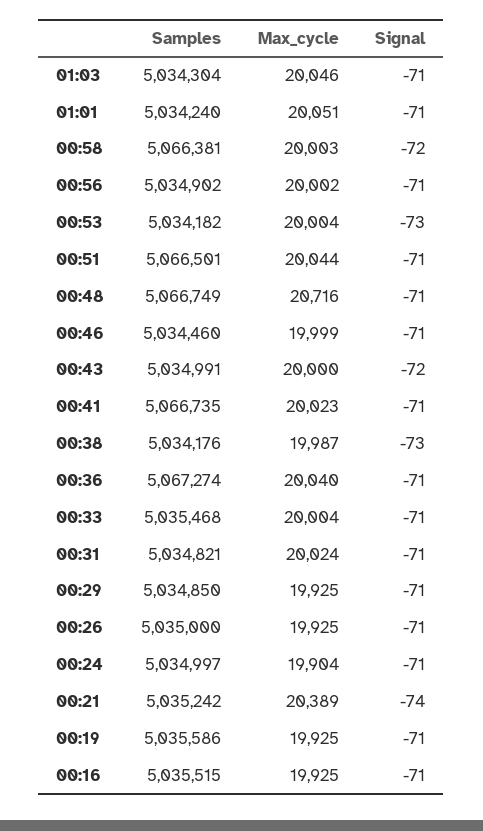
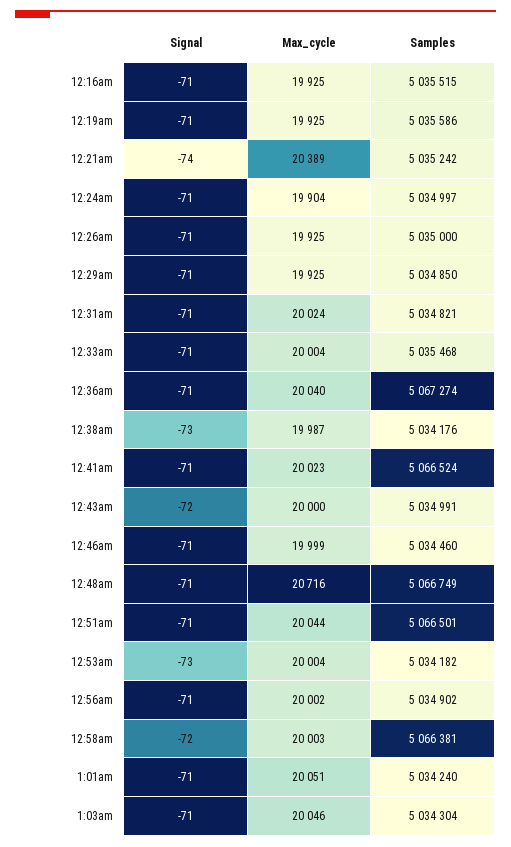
  {
    "Samples": {
      "01:03": 5034304,
      "01:01": 5034240,
      "00:58": 5066381,
      "00:56": 5034902,
      "00:53": 5034182,
      "00:51": 5066501,
      "00:48": 5066749,
      "00:46": 5034460,
      "00:43": 5034991,
-     "00:41": 5066735,
+     "00:41": 5066524,
      "00:38": 5034176,
      "00:36": 5067274,
      "00:33": 5035468,
      "00:31": 5034821,
      "00:29": 5034850,
      "00:26": 5035000,
      "00:24": 5034997,
      "00:21": 5035242,
      "00:19": 5035586,
      "00:16": 5035515
    },
    "Max_cycle": {
      "01:03": 20046,
      "01:01": 20051,
      "00:58": 20003,
      "00:56": 20002,
      "00:53": 20004,
      "00:51": 20044,
      "00:48": 20716,
      "00:46": 19999,
      "00:43": 20000,
      "00:41": 20023,
      "00:38": 19987,
      "00:36": 20040,
      "00:33": 20004,
      "00:31": 20024,
      "00:29": 19925,
      "00:26": 19925,
      "00:24": 19904,
      "00:21": 20389,
      "00:19": 19925,
      "00:16": 19925
    },
    "Signal": {
      "01:03": -71,
      "01:01": -71,
      "00:58": -72,
      "00:56": -71,
      "00:53": -73,
      "00:51": -71,
      "00:48": -71,
      "00:46": -71,
      "00:43": -72,
      "00:41": -71,
      "00:38": -73,
      "00:36": -71,
      "00:33": -71,
      "00:31": -71,
      "00:29": -71,
      "00:26": -71,
      "00:24": -71,
      "00:21": -74,
      "00:19": -71,
      "00:16": -71
    }
  }

